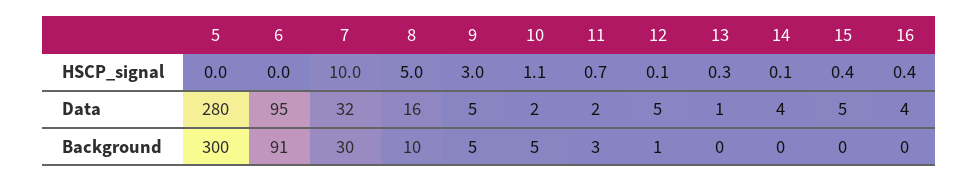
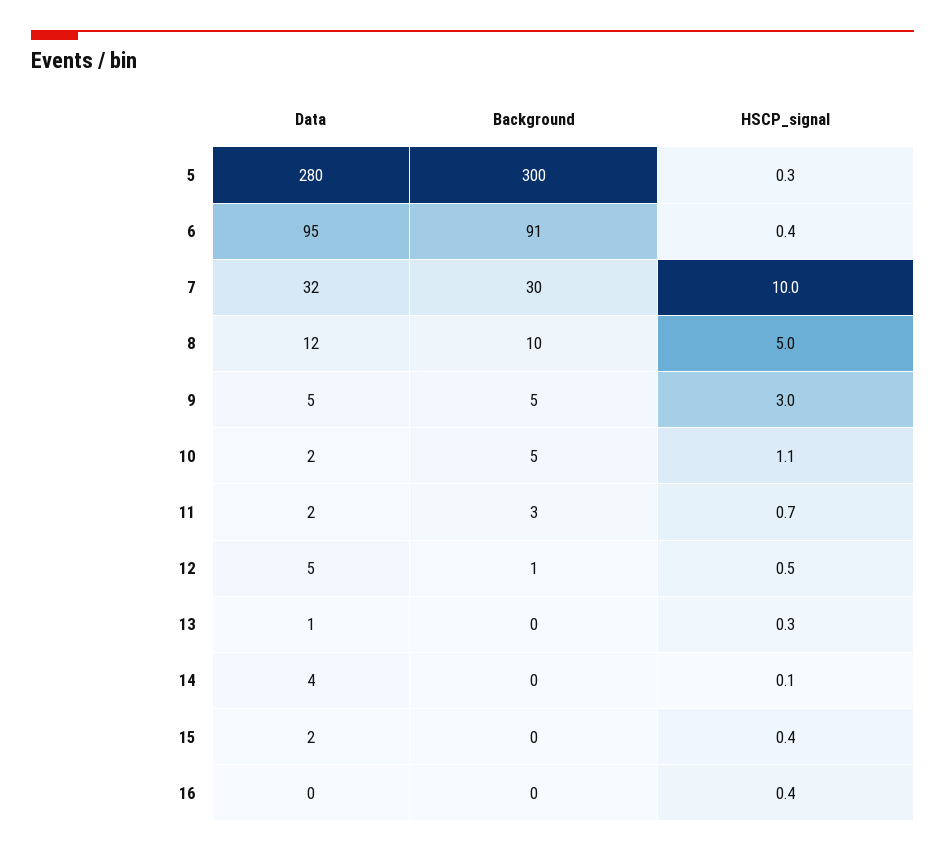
  {
    "5": {
-     "HSCP_signal": 0,
+     "HSCP_signal": 0.3,
      "Data": 280,
      "Background": 300
    },
    "6": {
-     "HSCP_signal": 0,
+     "HSCP_signal": 0.4,
      "Data": 95,
      "Background": 91
    },
    "7": {
      "HSCP_signal": 10,
      "Data": 32,
      "Background": 30
    },
    "8": {
      "HSCP_signal": 5,
-     "Data": 16,
+     "Data": 12,
      "Background": 10
    },
    "9": {
      "HSCP_signal": 3,
      "Data": 5,
      "Background": 5
    },
    "10": {
      "HSCP_signal": 1.1,
      "Data": 2,
      "Background": 5
    },
    "11": {
      "HSCP_signal": 0.7,
      "Data": 2,
      "Background": 3
    },
    "12": {
-     "HSCP_signal": 0.1,
+     "HSCP_signal": 0.5,
      "Data": 5,
      "Background": 1
    },
    "13": {
      "HSCP_signal": 0.3,
      "Data": 1,
      "Background": 0
    },
    "14": {
      "HSCP_signal": 0.1,
      "Data": 4,
      "Background": 0
    },
    "15": {
      "HSCP_signal": 0.4,
-     "Data": 5,
+     "Data": 2,
      "Background": 0
    },
    "16": {
      "HSCP_signal": 0.4,
-     "Data": 4,
+     "Data": 0,
      "Background": 0
    }
  }

